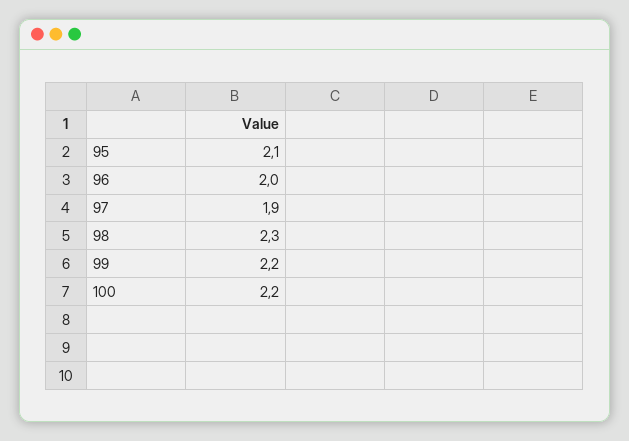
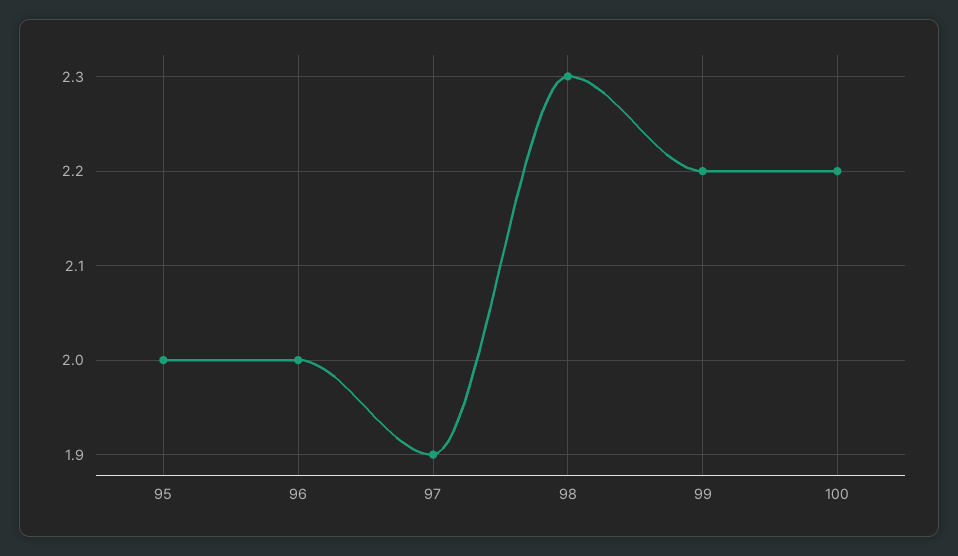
  {
-   "95": 2.1,
+   "95": 2,
    "96": 2,
    "97": 1.9,
    "98": 2.3,
    "99": 2.2,
    "100": 2.2
  }

